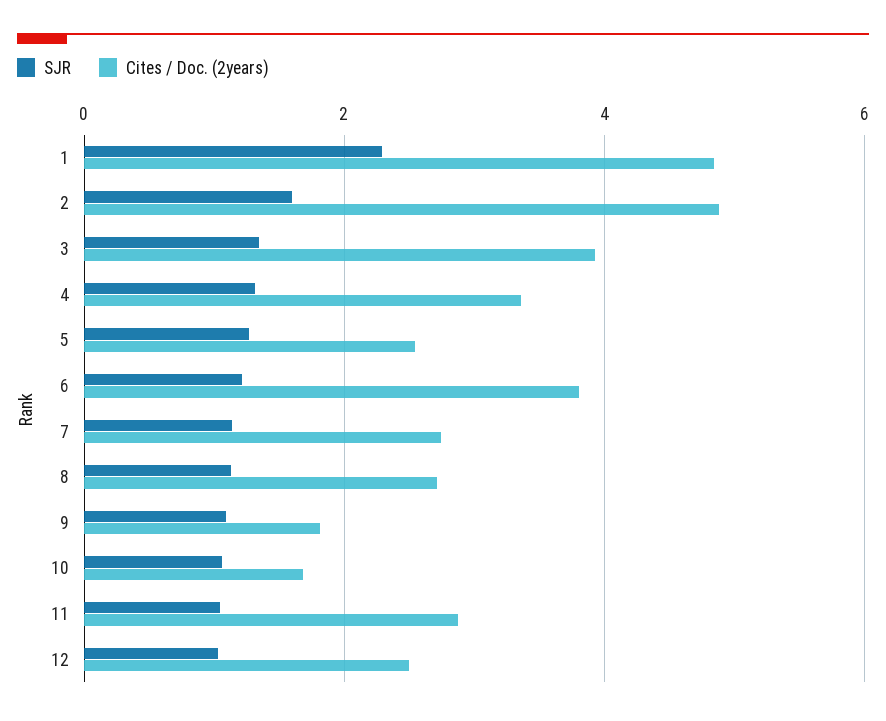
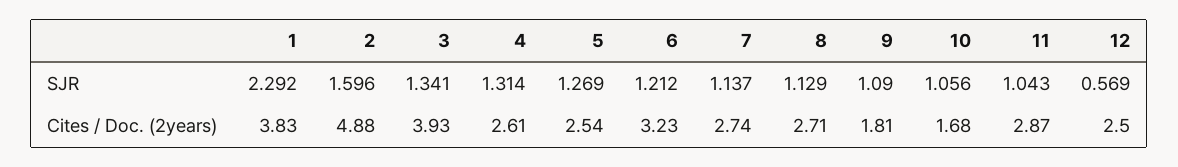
  {
    "SJR": {
      "1": 2.292,
      "2": 1.596,
      "3": 1.341,
      "4": 1.314,
      "5": 1.269,
      "6": 1.212,
      "7": 1.137,
      "8": 1.129,
      "9": 1.09,
      "10": 1.056,
      "11": 1.043,
-     "12": 1
+     "12": 0.569
    },
    "Cites / Doc. (2years)": {
-     "1": 4.8,
+     "1": 3.83,
      "2": 4.88,
      "3": 3.93,
-     "4": 3.4,
+     "4": 2.61,
      "5": 2.54,
-     "6": 3.8,
+     "6": 3.23,
      "7": 2.74,
      "8": 2.71,
      "9": 1.81,
      "10": 1.68,
      "11": 2.87,
      "12": 2.5
    }
  }

